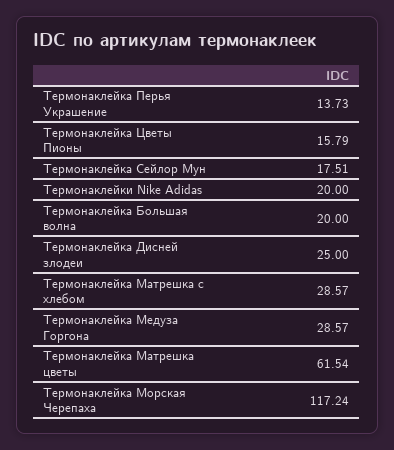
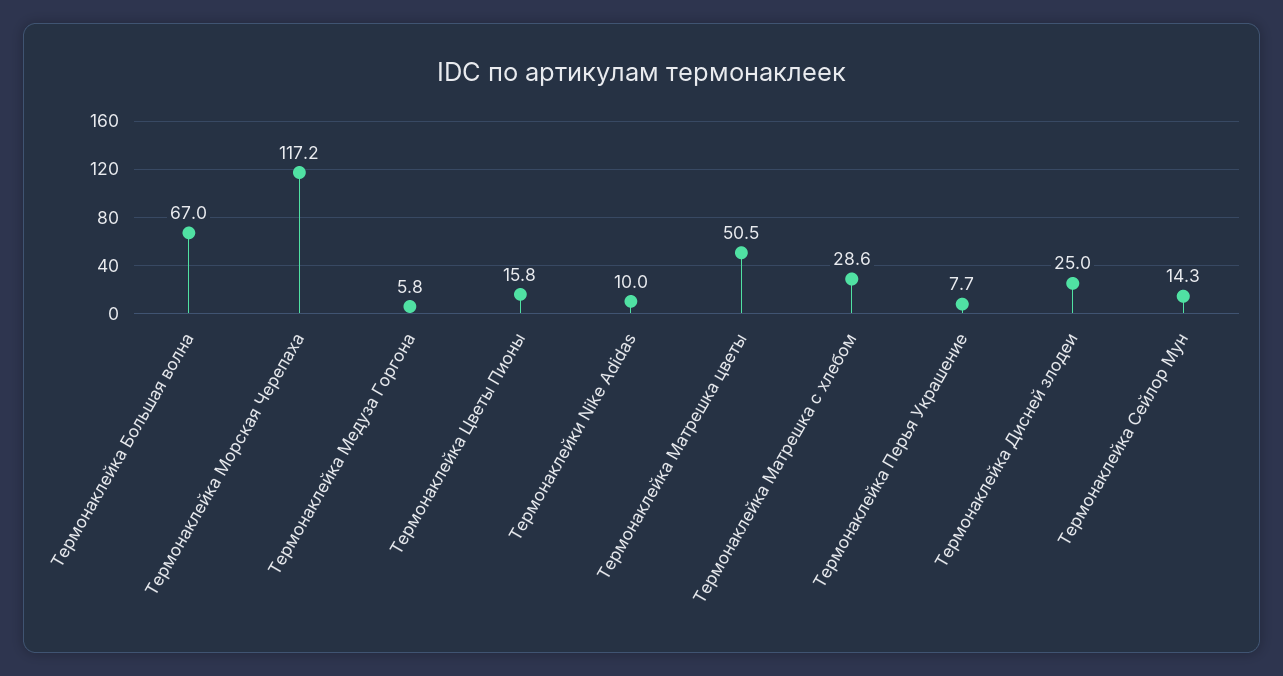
  {
-   "Термонаклейка Перья Украшение": 13.73,
+   "Термонаклейка Перья Украшение": 7.7,
    "Термонаклейка Цветы Пионы": 15.79,
-   "Термонаклейка Сейлор Мун": 17.51,
+   "Термонаклейка Сейлор Мун": 14.3,
-   "Термонаклейки Nike Adidas": 20,
+   "Термонаклейки Nike Adidas": 10,
-   "Термонаклейка Большая волна": 20,
+   "Термонаклейка Большая волна": 67,
    "Термонаклейка Дисней злодеи": 25,
    "Термонаклейка Матрешка с хлебом": 28.57,
-   "Термонаклейка Медуза Горгона": 28.57,
+   "Термонаклейка Медуза Горгона": 5.8,
-   "Термонаклейка Матрешка цветы": 61.54,
+   "Термонаклейка Матрешка цветы": 50.5,
    "Термонаклейка Морская Черепаха": 117.24
  }

